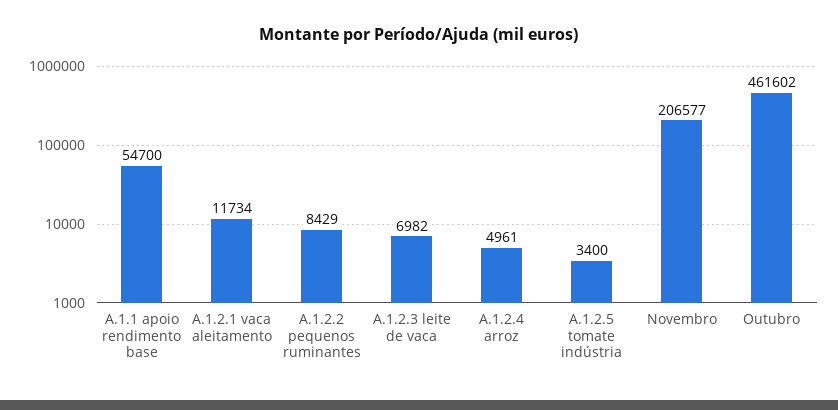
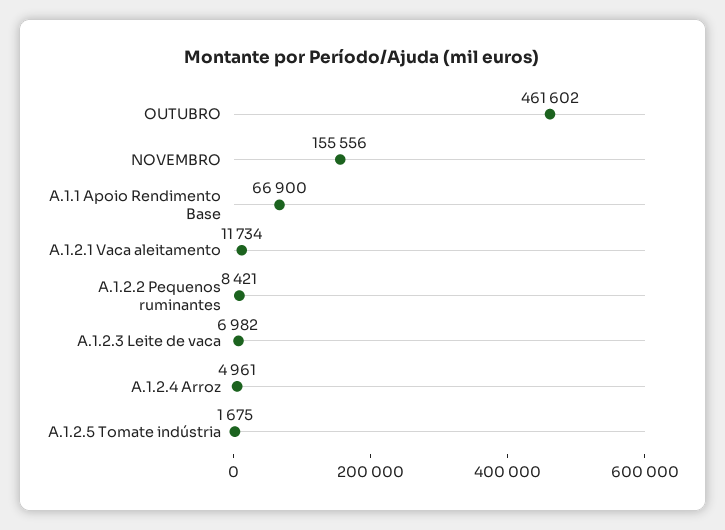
  {
-   "A.1.1 apoio rendimento base": 54700,
+   "A.1.1 apoio rendimento base": 66900,
    "A.1.2.1 vaca aleitamento": 11734,
-   "A.1.2.2 pequenos ruminantes": 8429,
+   "A.1.2.2 pequenos ruminantes": 8421,
    "A.1.2.3 leite de vaca": 6982,
    "A.1.2.4 arroz": 4961,
-   "A.1.2.5 tomate indústria": 3400,
+   "A.1.2.5 tomate indústria": 1675,
-   "Novembro": 206577,
+   "Novembro": 155556,
    "Outubro": 461602
  }

